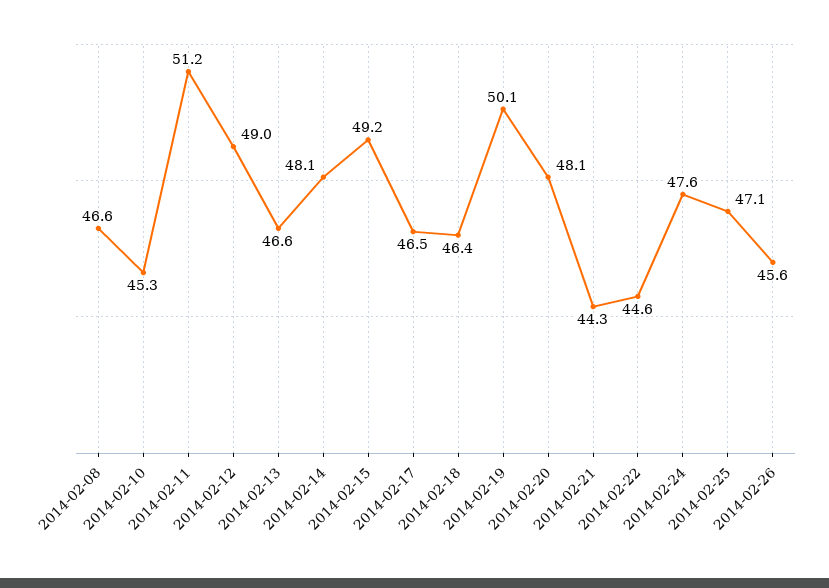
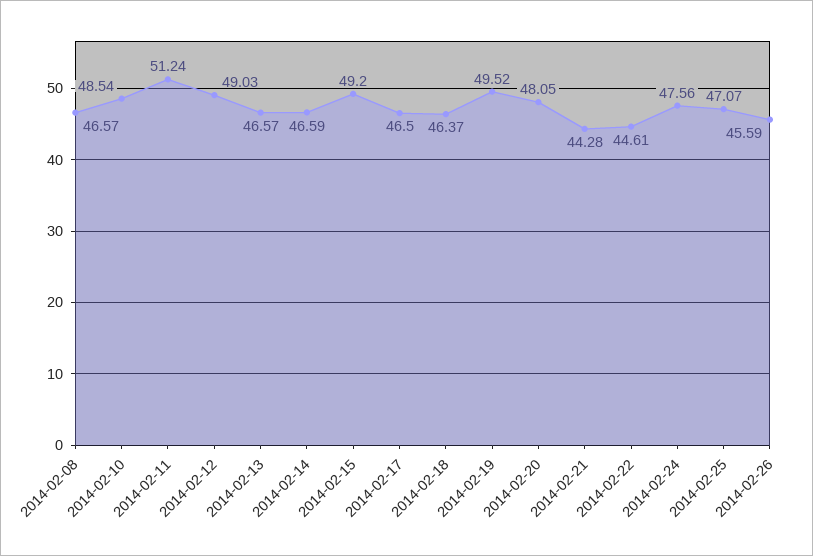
  {
    "2014-02-08": 46.57,
-   "2014-02-10": 45.3,
+   "2014-02-10": 48.54,
    "2014-02-11": 51.24,
    "2014-02-12": 49.03,
    "2014-02-13": 46.57,
-   "2014-02-14": 48.1,
+   "2014-02-14": 46.59,
    "2014-02-15": 49.2,
    "2014-02-17": 46.5,
    "2014-02-18": 46.37,
-   "2014-02-19": 50.1,
+   "2014-02-19": 49.52,
    "2014-02-20": 48.05,
    "2014-02-21": 44.28,
    "2014-02-22": 44.61,
    "2014-02-24": 47.56,
    "2014-02-25": 47.07,
    "2014-02-26": 45.59
  }

